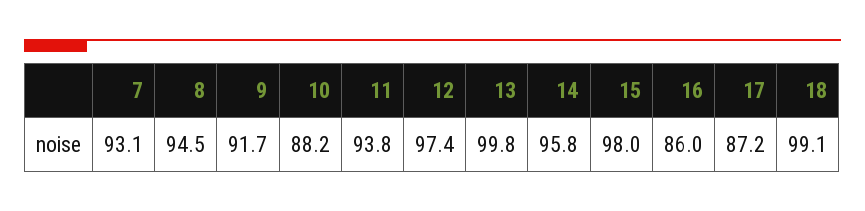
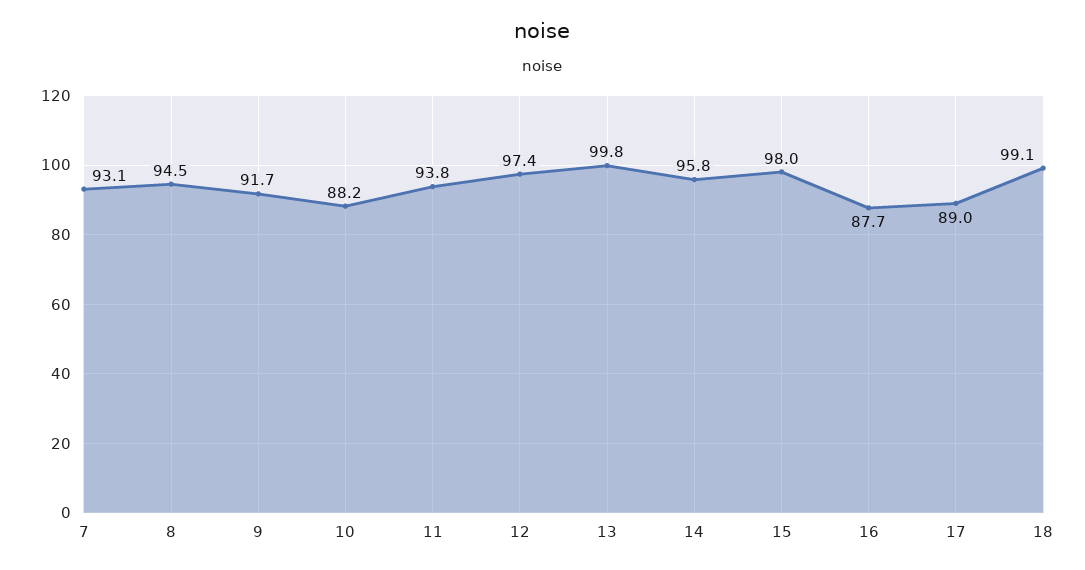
  {
    "7": 93.1,
    "8": 94.5,
    "9": 91.7,
    "10": 88.2,
    "11": 93.8,
    "12": 97.4,
    "13": 99.8,
    "14": 95.8,
    "15": 98,
-   "16": 86,
+   "16": 87.7,
-   "17": 87.2,
+   "17": 89,
    "18": 99.1
  }

